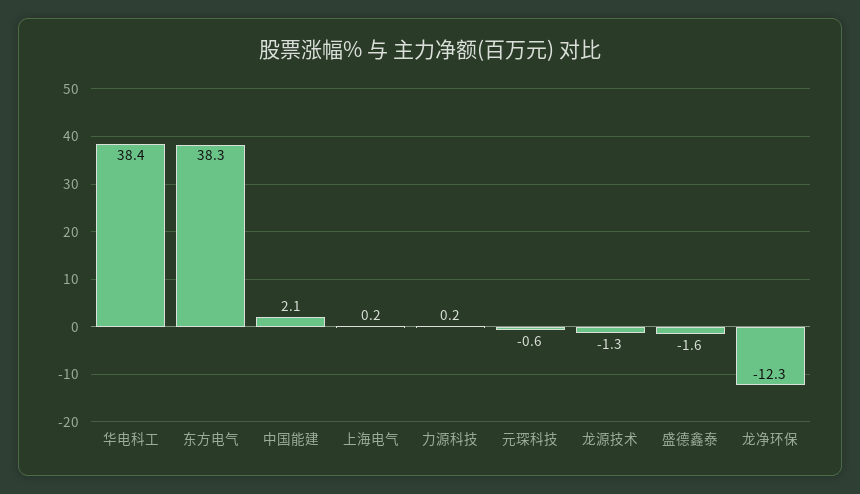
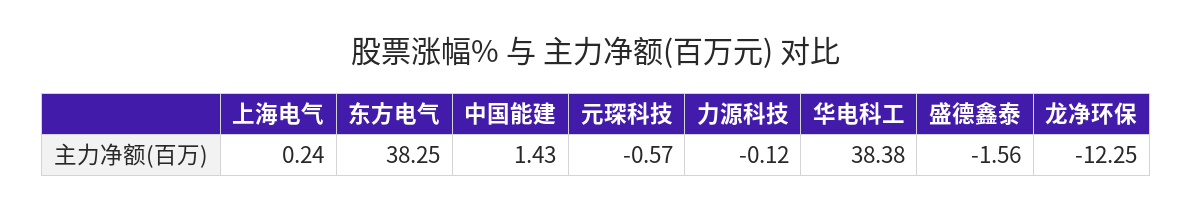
  {
    "华电科工": 38.38,
    "东方电气": 38.25,
-   "中国能建": 2.1,
+   "中国能建": 1.43,
    "上海电气": 0.24,
-   "力源科技": 0.2,
+   "力源科技": -0.12,
    "元琛科技": -0.57,
-   "龙源技术": -1.3,
    "盛德鑫泰": -1.56,
    "龙净环保": -12.25
  }

